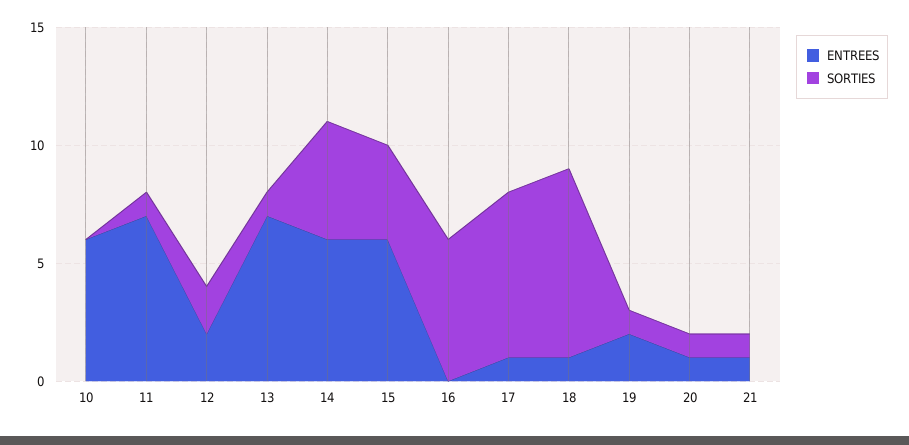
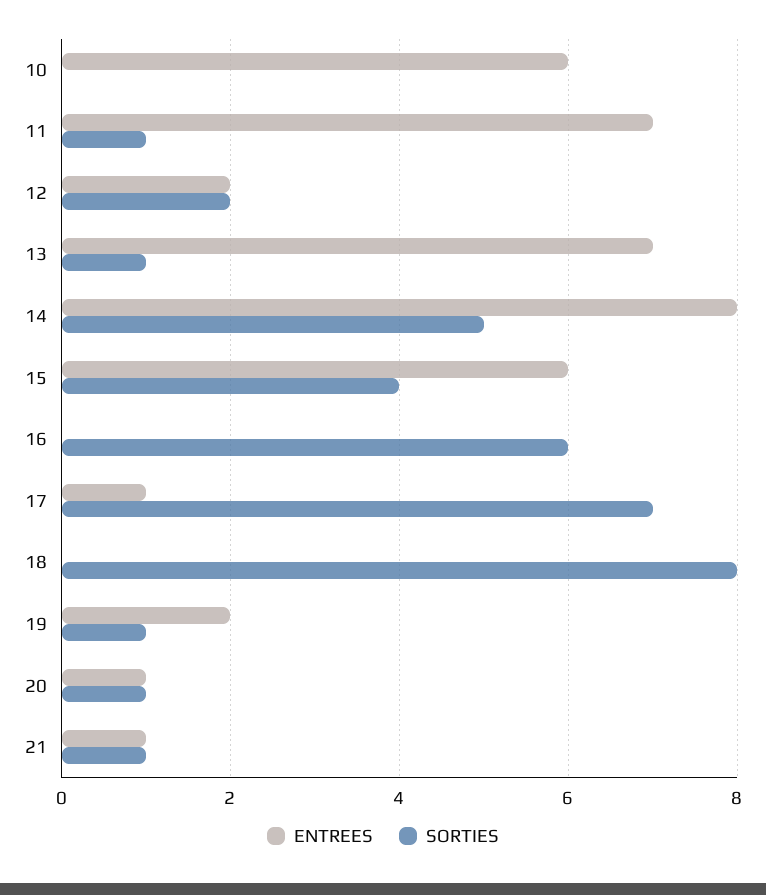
  {
    "ENTREES": {
      "10": 6,
      "11": 7,
      "12": 2,
      "13": 7,
-     "14": 6,
+     "14": 8,
      "15": 6,
      "16": 0,
      "17": 1,
-     "18": 1,
+     "18": 0,
      "19": 2,
      "20": 1,
      "21": 1
    },
    "SORTIES": {
      "10": 0,
      "11": 1,
      "12": 2,
      "13": 1,
      "14": 5,
      "15": 4,
      "16": 6,
      "17": 7,
      "18": 8,
      "19": 1,
      "20": 1,
      "21": 1
    }
  }

